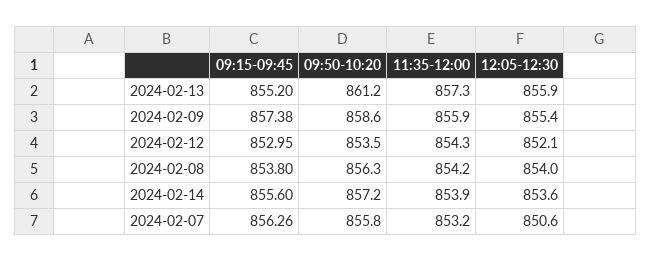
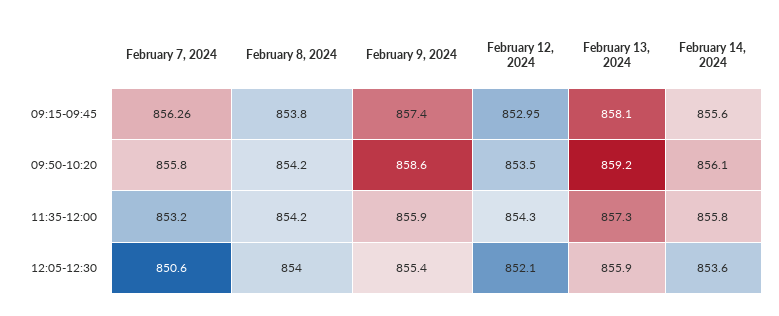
  {
    "09:15-09:45": {
-     "2024-02-13": 855.2,
+     "2024-02-13": 858.1,
-     "2024-02-09": 857.38,
+     "2024-02-09": 857.4,
      "2024-02-12": 852.95,
      "2024-02-08": 853.8,
      "2024-02-14": 855.6,
      "2024-02-07": 856.26
    },
    "09:50-10:20": {
-     "2024-02-13": 861.2,
+     "2024-02-13": 859.2,
      "2024-02-09": 858.6,
      "2024-02-12": 853.5,
-     "2024-02-08": 856.3,
+     "2024-02-08": 854.2,
-     "2024-02-14": 857.2,
+     "2024-02-14": 856.1,
      "2024-02-07": 855.8
    },
    "11:35-12:00": {
      "2024-02-13": 857.3,
      "2024-02-09": 855.9,
      "2024-02-12": 854.3,
      "2024-02-08": 854.2,
-     "2024-02-14": 853.9,
+     "2024-02-14": 855.8,
      "2024-02-07": 853.2
    },
    "12:05-12:30": {
      "2024-02-13": 855.9,
      "2024-02-09": 855.4,
      "2024-02-12": 852.1,
      "2024-02-08": 854,
      "2024-02-14": 853.6,
      "2024-02-07": 850.6
    }
  }

